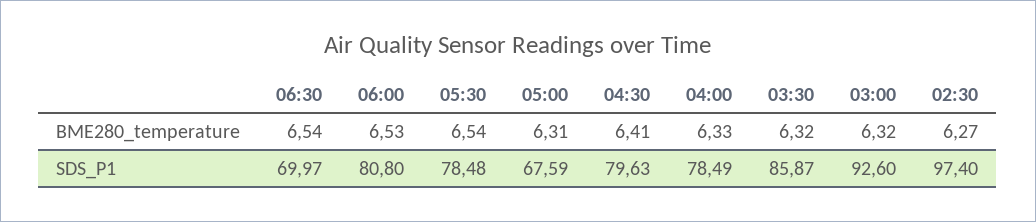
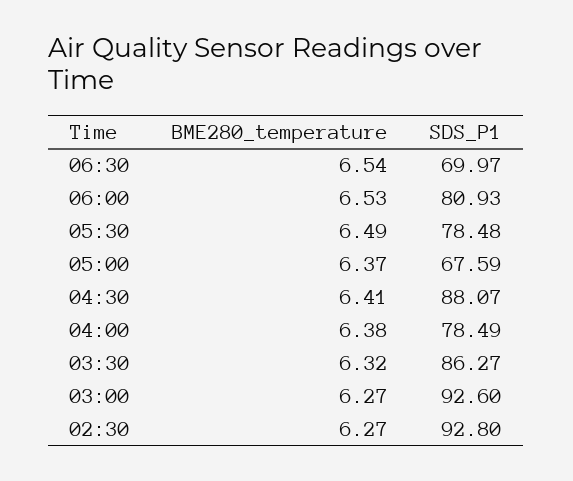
  {
    "06:30": {
      "BME280_temperature": 6.54,
      "SDS_P1": 69.97
    },
    "06:00": {
      "BME280_temperature": 6.53,
-     "SDS_P1": 80.8
+     "SDS_P1": 80.93
    },
    "05:30": {
-     "BME280_temperature": 6.54,
+     "BME280_temperature": 6.49,
      "SDS_P1": 78.48
    },
    "05:00": {
-     "BME280_temperature": 6.31,
+     "BME280_temperature": 6.37,
      "SDS_P1": 67.59
    },
    "04:30": {
      "BME280_temperature": 6.41,
-     "SDS_P1": 79.63
+     "SDS_P1": 88.07
    },
    "04:00": {
-     "BME280_temperature": 6.33,
+     "BME280_temperature": 6.38,
      "SDS_P1": 78.49
    },
    "03:30": {
      "BME280_temperature": 6.32,
-     "SDS_P1": 85.87
+     "SDS_P1": 86.27
    },
    "03:00": {
-     "BME280_temperature": 6.32,
+     "BME280_temperature": 6.27,
      "SDS_P1": 92.6
    },
    "02:30": {
      "BME280_temperature": 6.27,
-     "SDS_P1": 97.4
+     "SDS_P1": 92.8
    }
  }

